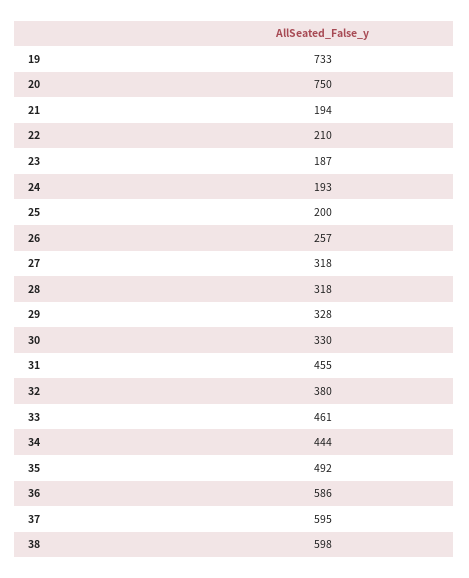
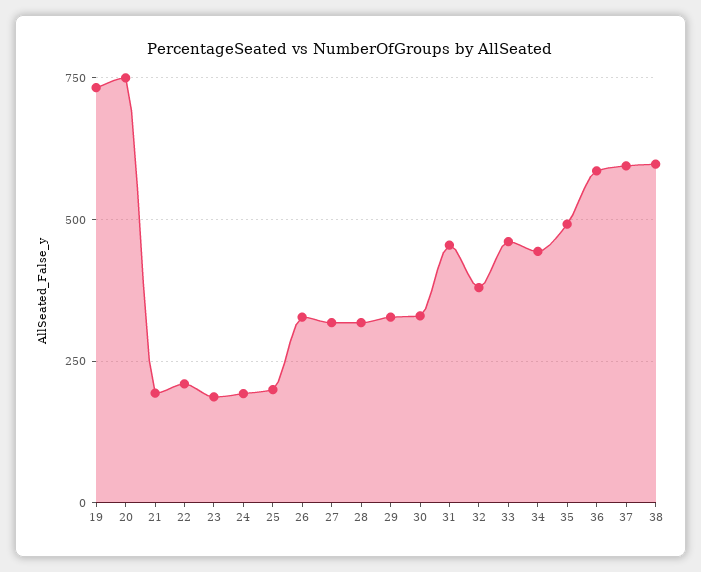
  {
    "19": 733,
    "20": 750,
    "21": 194,
    "22": 210,
    "23": 187,
    "24": 193,
    "25": 200,
-   "26": 257,
+   "26": 325,
    "27": 318,
    "28": 318,
    "29": 328,
    "30": 330,
    "31": 455,
    "32": 380,
    "33": 461,
    "34": 444,
    "35": 492,
    "36": 586,
    "37": 595,
    "38": 598
  }

